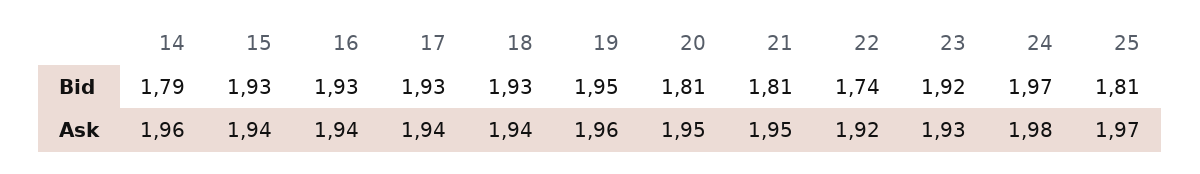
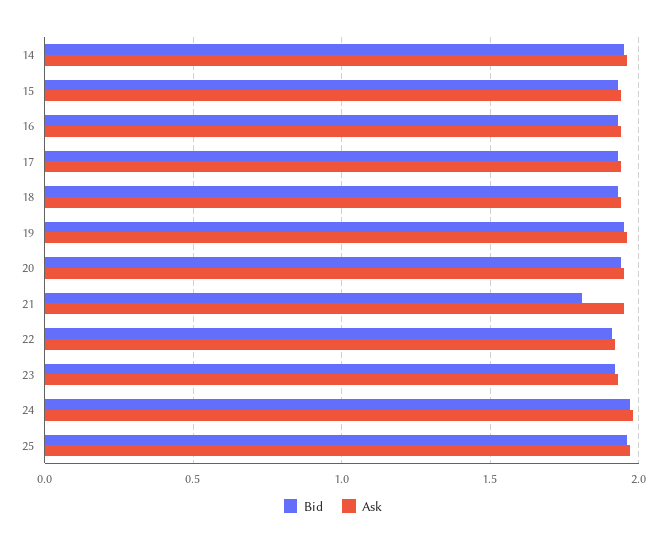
  {
    "Bid": {
-     "14": 1.79,
+     "14": 1.95,
      "15": 1.93,
      "16": 1.93,
      "17": 1.93,
      "18": 1.93,
      "19": 1.95,
-     "20": 1.81,
+     "20": 1.95,
      "21": 1.81,
-     "22": 1.74,
+     "22": 1.9,
      "23": 1.92,
      "24": 1.97,
-     "25": 1.81
+     "25": 1.95
    },
    "Ask": {
      "14": 1.96,
      "15": 1.94,
      "16": 1.94,
      "17": 1.94,
      "18": 1.94,
      "19": 1.96,
      "20": 1.95,
      "21": 1.95,
      "22": 1.92,
      "23": 1.93,
      "24": 1.98,
      "25": 1.97
    }
  }

